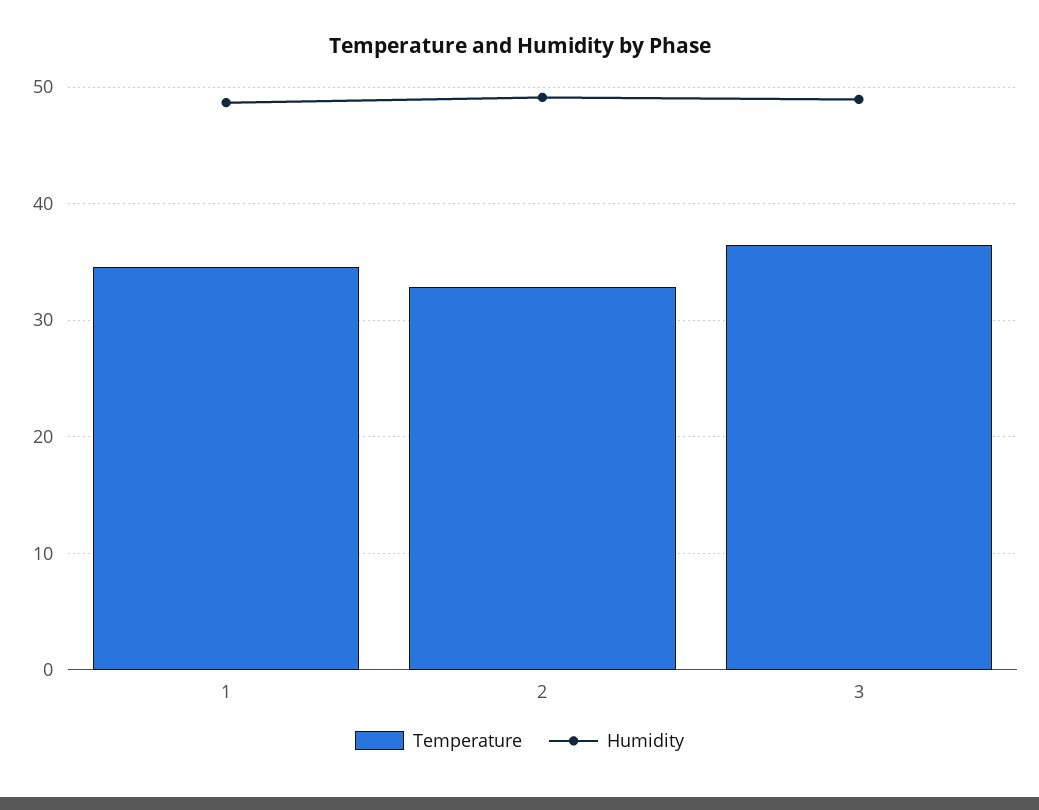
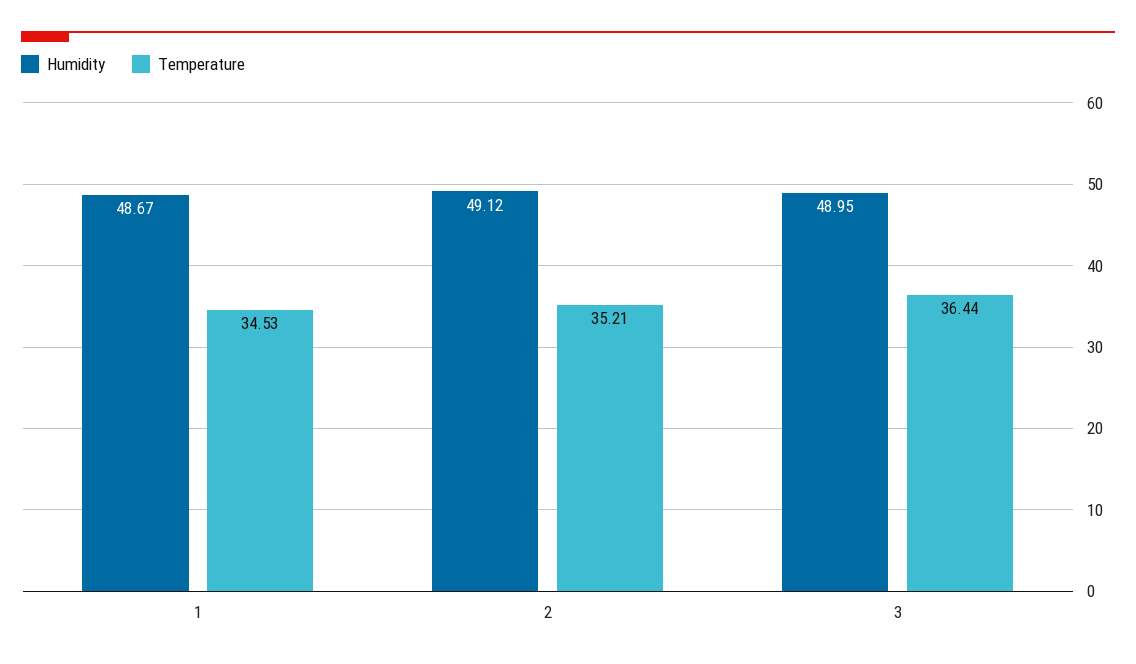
  {
    "Temperature": {
      "1": 34.53,
-     "2": 33,
+     "2": 35.21,
      "3": 36.44
    },
    "Humidity": {
      "1": 48.67,
      "2": 49.12,
      "3": 48.95
    }
  }

